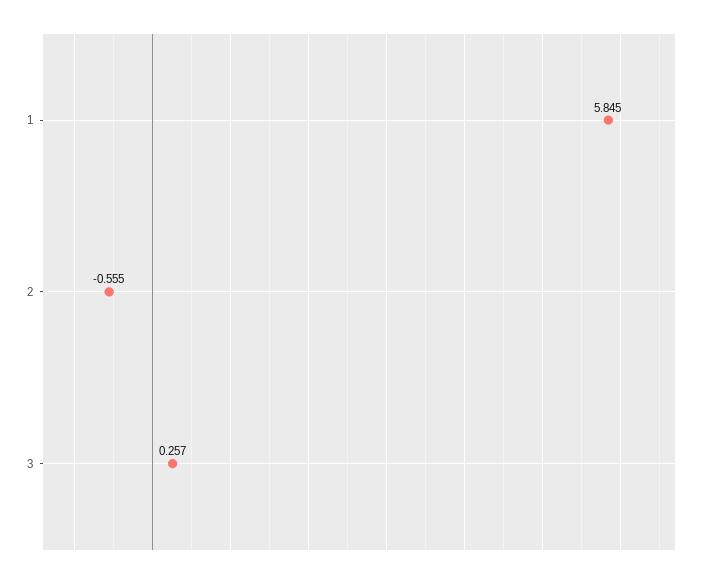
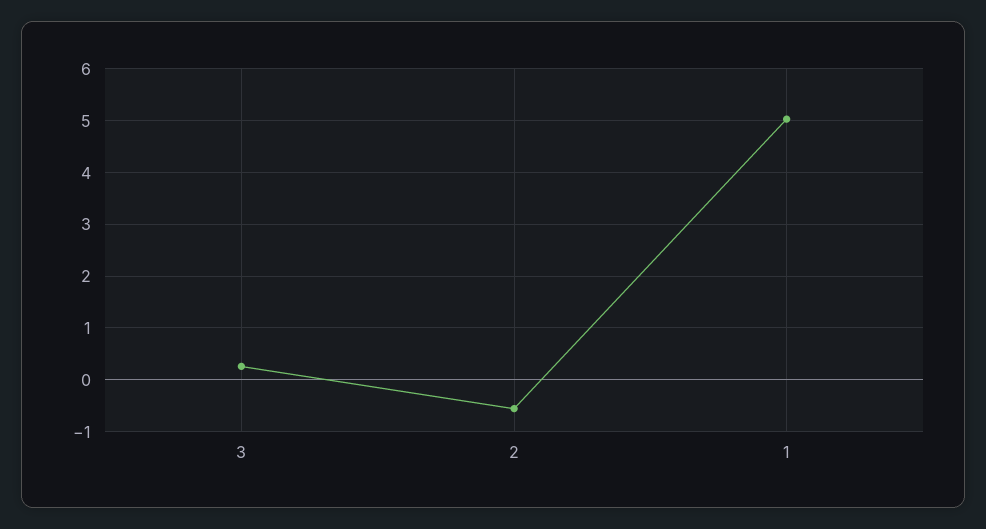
  {
-   "1": 5.845,
+   "1": 5,
    "2": -0.555,
    "3": 0.257
  }

